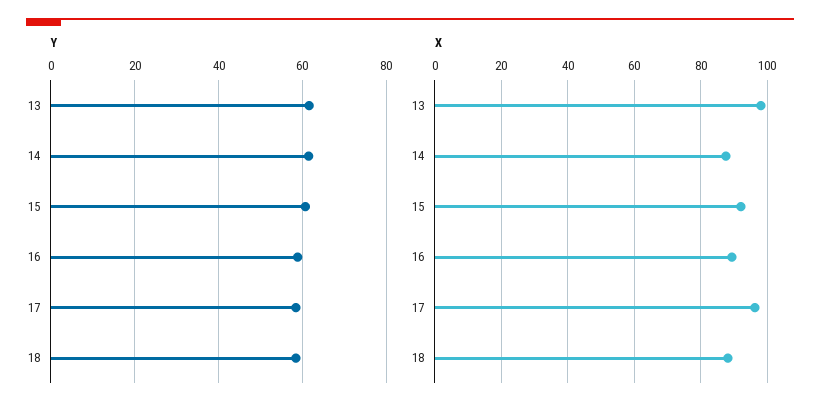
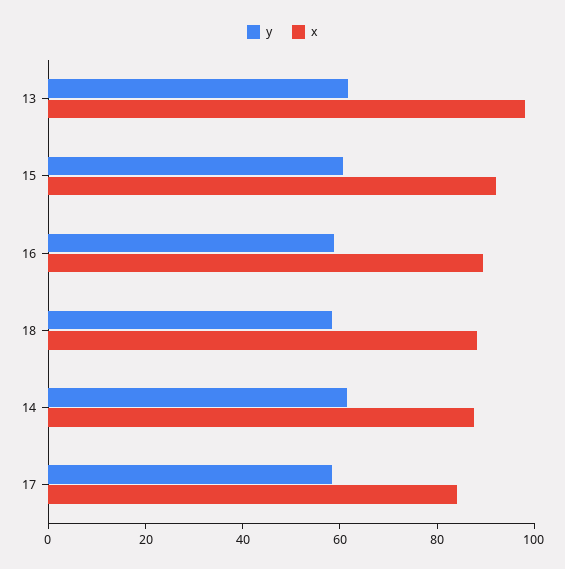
  {
    "Y": {
      "13": 62,
      "14": 62,
      "15": 60,
      "16": 58,
      "17": 58,
      "18": 58
    },
    "X": {
      "13": 98,
      "14": 88,
      "15": 92,
      "16": 90,
-     "17": 96,
+     "17": 85,
      "18": 88
    }
  }

